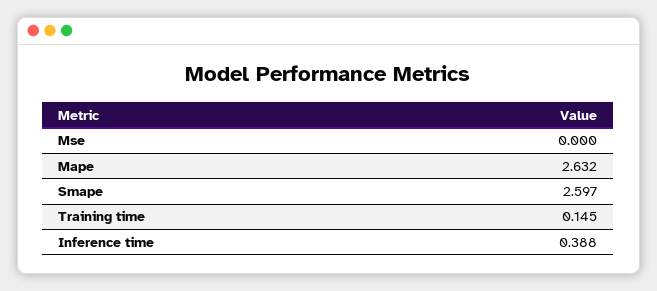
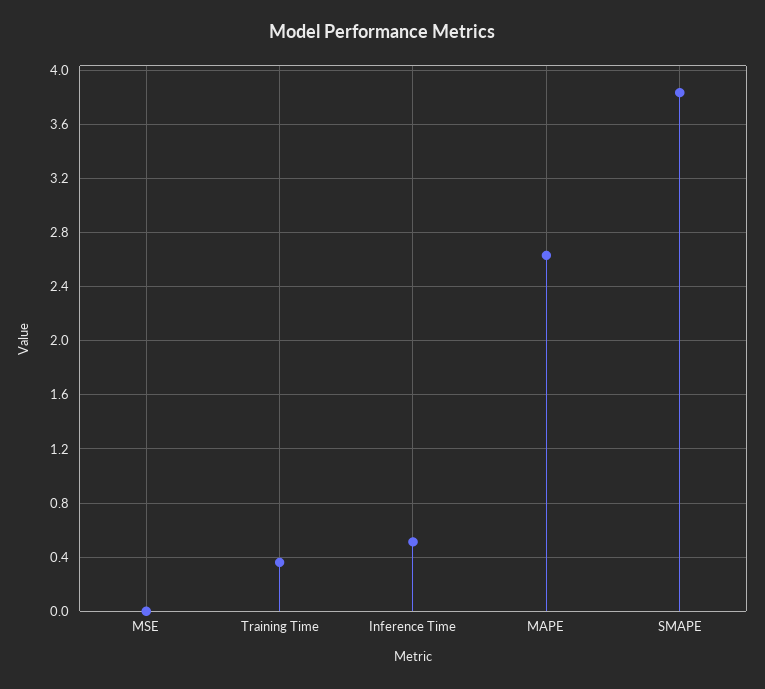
  {
    "Mse": 0,
    "Mape": 2.632,
-   "Smape": 2.597,
+   "Smape": 3.85,
-   "Training time": 0.145,
+   "Training time": 0.35,
-   "Inference time": 0.388
+   "Inference time": 0.5
  }

